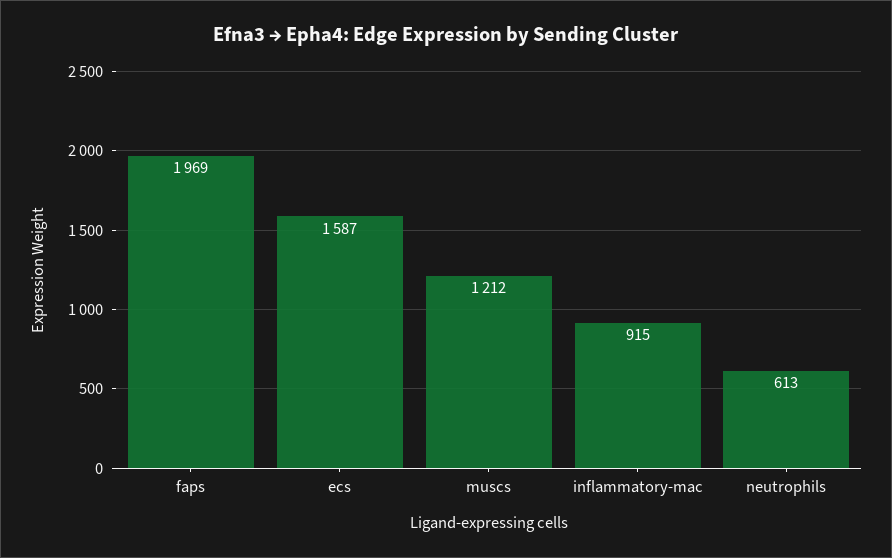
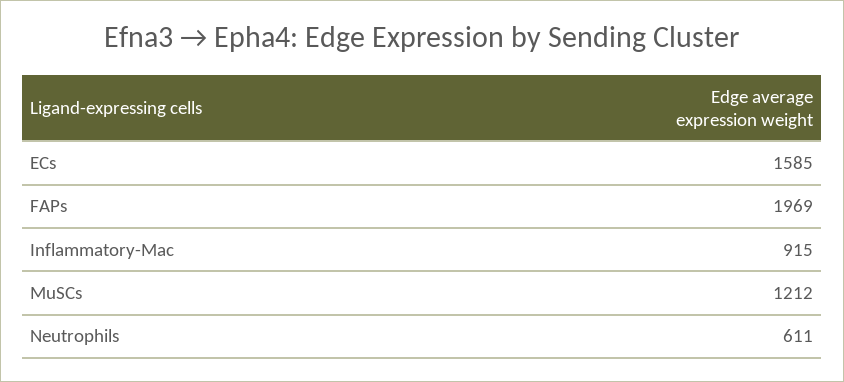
  {
    "faps": 1969,
-   "ecs": 1587,
+   "ecs": 1585,
    "muscs": 1212,
    "inflammatory-mac": 915,
-   "neutrophils": 613
+   "neutrophils": 611
  }

